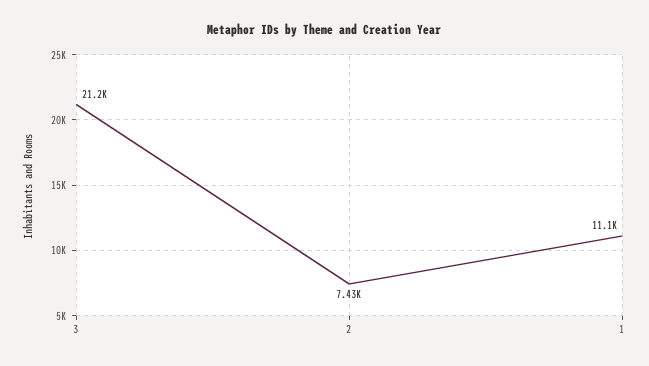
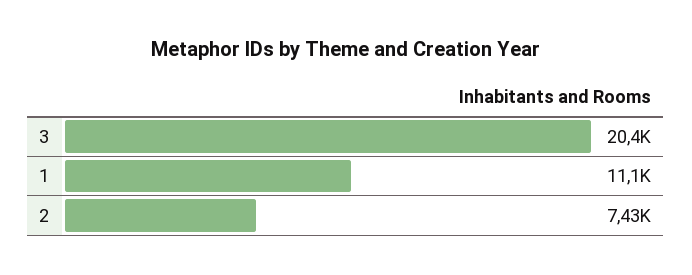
  {
-   "3": 21200,
+   "3": 20400,
    "2": 7430,
    "1": 11100
  }

